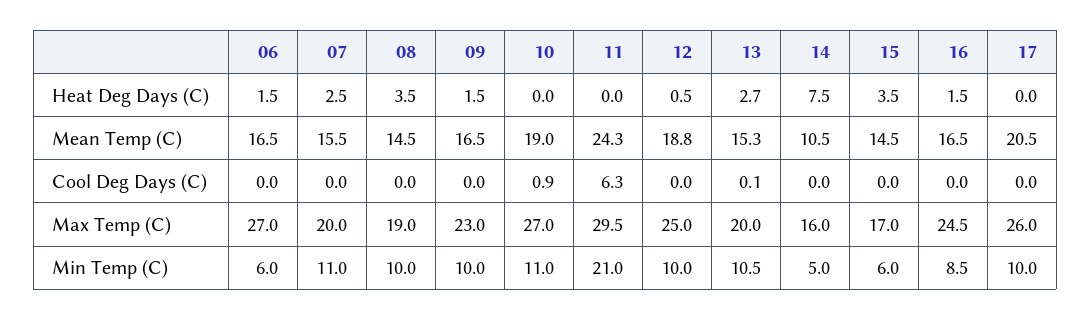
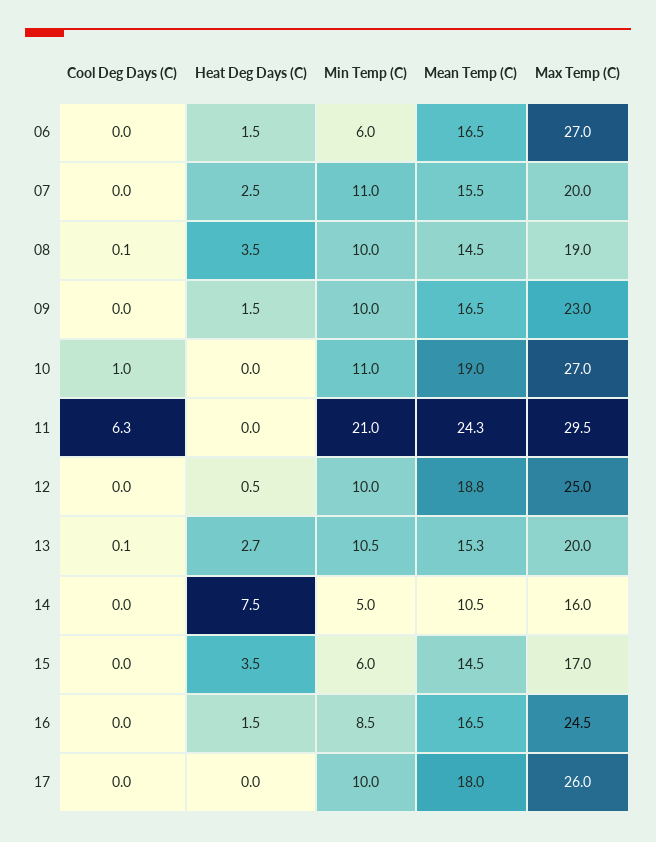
  {
    "06": {
      "Heat Deg Days (C)": 1.5,
      "Mean Temp (C)": 16.5,
      "Cool Deg Days (C)": 0,
      "Max Temp (C)": 27,
      "Min Temp (C)": 6
    },
    "07": {
      "Heat Deg Days (C)": 2.5,
      "Mean Temp (C)": 15.5,
      "Cool Deg Days (C)": 0,
      "Max Temp (C)": 20,
      "Min Temp (C)": 11
    },
    "08": {
      "Heat Deg Days (C)": 3.5,
      "Mean Temp (C)": 14.5,
-     "Cool Deg Days (C)": 0,
+     "Cool Deg Days (C)": 0.1,
      "Max Temp (C)": 19,
      "Min Temp (C)": 10
    },
    "09": {
      "Heat Deg Days (C)": 1.5,
      "Mean Temp (C)": 16.5,
      "Cool Deg Days (C)": 0,
      "Max Temp (C)": 23,
      "Min Temp (C)": 10
    },
    "10": {
      "Heat Deg Days (C)": 0,
      "Mean Temp (C)": 19,
-     "Cool Deg Days (C)": 0.9,
+     "Cool Deg Days (C)": 1,
      "Max Temp (C)": 27,
      "Min Temp (C)": 11
    },
    "11": {
      "Heat Deg Days (C)": 0,
      "Mean Temp (C)": 24.3,
      "Cool Deg Days (C)": 6.3,
      "Max Temp (C)": 29.5,
      "Min Temp (C)": 21
    },
    "12": {
      "Heat Deg Days (C)": 0.5,
      "Mean Temp (C)": 18.8,
      "Cool Deg Days (C)": 0,
      "Max Temp (C)": 25,
      "Min Temp (C)": 10
    },
    "13": {
      "Heat Deg Days (C)": 2.7,
      "Mean Temp (C)": 15.3,
      "Cool Deg Days (C)": 0.1,
      "Max Temp (C)": 20,
      "Min Temp (C)": 10.5
    },
    "14": {
      "Heat Deg Days (C)": 7.5,
      "Mean Temp (C)": 10.5,
      "Cool Deg Days (C)": 0,
      "Max Temp (C)": 16,
      "Min Temp (C)": 5
    },
    "15": {
      "Heat Deg Days (C)": 3.5,
      "Mean Temp (C)": 14.5,
      "Cool Deg Days (C)": 0,
      "Max Temp (C)": 17,
      "Min Temp (C)": 6
    },
    "16": {
      "Heat Deg Days (C)": 1.5,
      "Mean Temp (C)": 16.5,
      "Cool Deg Days (C)": 0,
      "Max Temp (C)": 24.5,
      "Min Temp (C)": 8.5
    },
    "17": {
      "Heat Deg Days (C)": 0,
-     "Mean Temp (C)": 20.5,
+     "Mean Temp (C)": 18,
      "Cool Deg Days (C)": 0,
      "Max Temp (C)": 26,
      "Min Temp (C)": 10
    }
  }

